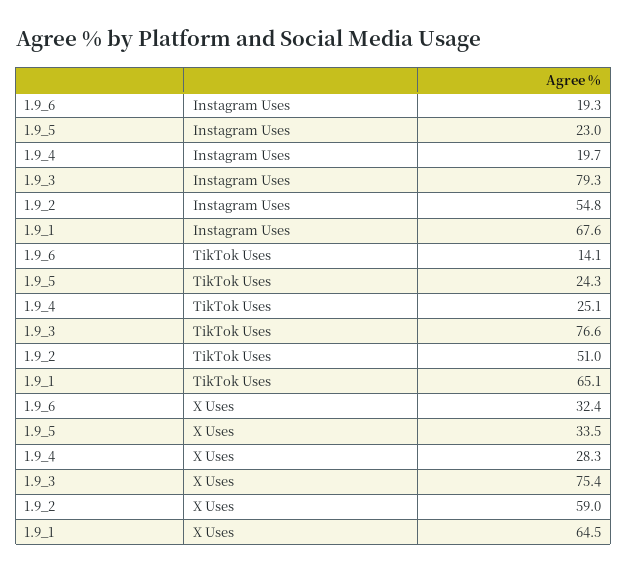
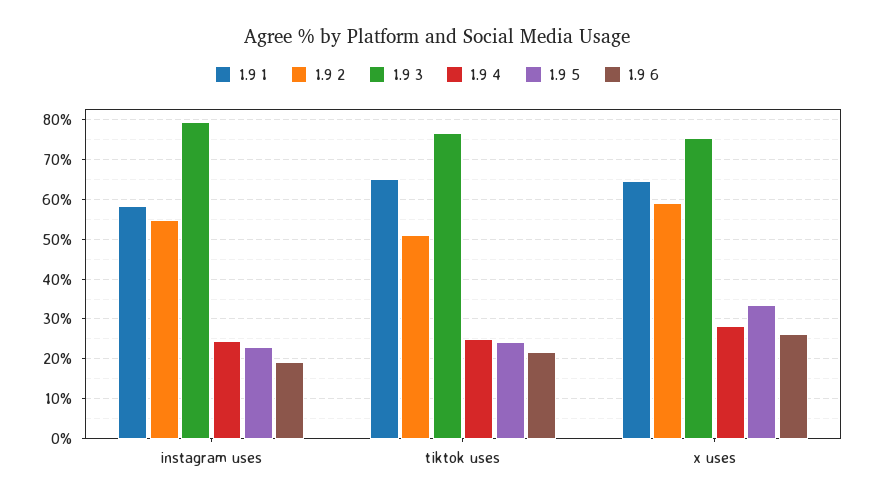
  {
    "1.9_6": {
      "Instagram Uses": 19.3,
-     "TikTok Uses": 14.1,
+     "TikTok Uses": 22,
-     "X Uses": 32.4
+     "X Uses": 26
    },
    "1.9_5": {
      "Instagram Uses": 23,
      "TikTok Uses": 24.3,
      "X Uses": 33.5
    },
    "1.9_4": {
-     "Instagram Uses": 19.7,
+     "Instagram Uses": 24,
      "TikTok Uses": 25.1,
      "X Uses": 28.3
    },
    "1.9_3": {
      "Instagram Uses": 79.3,
      "TikTok Uses": 76.6,
      "X Uses": 75.4
    },
    "1.9_2": {
      "Instagram Uses": 54.8,
      "TikTok Uses": 51,
      "X Uses": 59
    },
    "1.9_1": {
-     "Instagram Uses": 67.6,
+     "Instagram Uses": 58,
      "TikTok Uses": 65.1,
      "X Uses": 64.5
    }
  }

